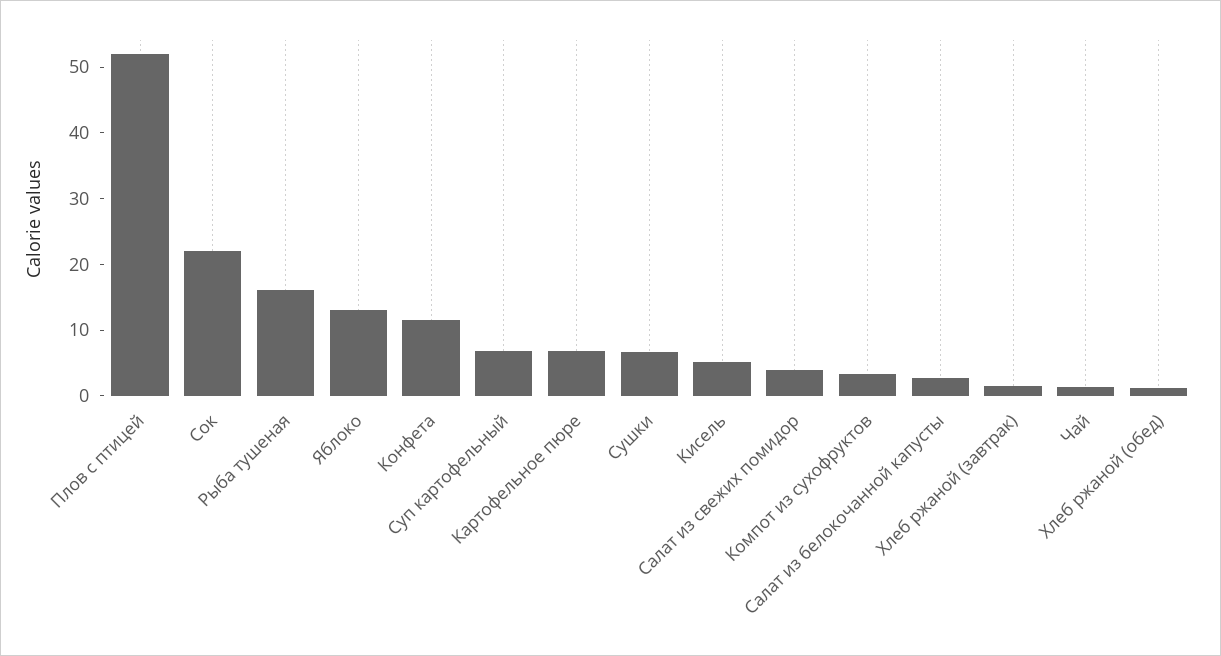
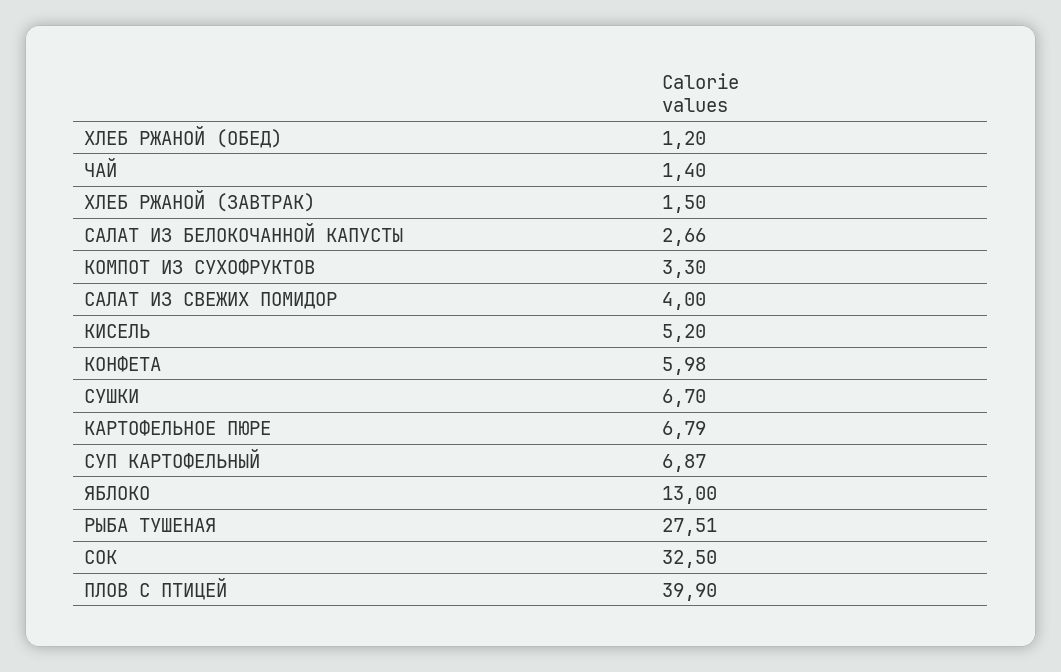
  {
-   "Плов с птицей": 52,
+   "Плов с птицей": 39.9,
-   "Сок": 22,
+   "Сок": 32.5,
-   "Рыба тушеная": 16,
+   "Рыба тушеная": 27.51,
    "Яблоко": 13,
-   "Конфета": 12,
+   "Конфета": 5.98,
    "Суп картофельный": 6.87,
    "Картофельное пюре": 6.79,
    "Сушки": 6.7,
    "Кисель": 5.2,
    "Салат из свежих помидор": 4,
    "Компот из сухофруктов": 3.3,
    "Салат из белокочанной капусты": 2.66,
    "Хлеб ржаной (завтрак)": 1.5,
    "Чай": 1.4,
    "Хлеб ржаной (обед)": 1.2
  }

